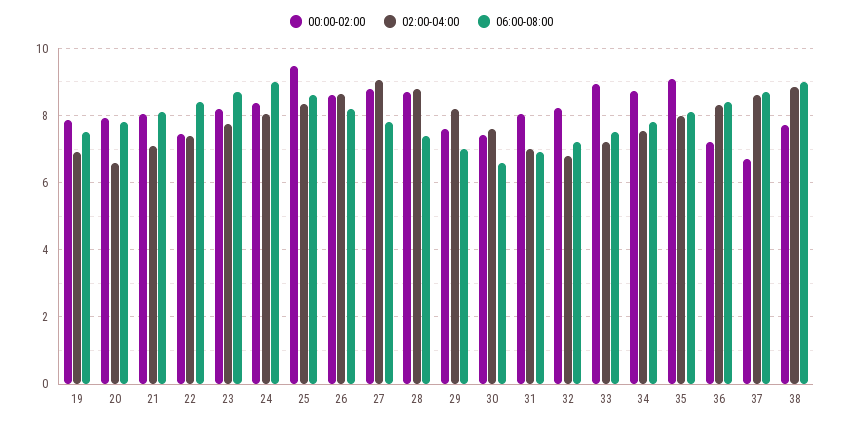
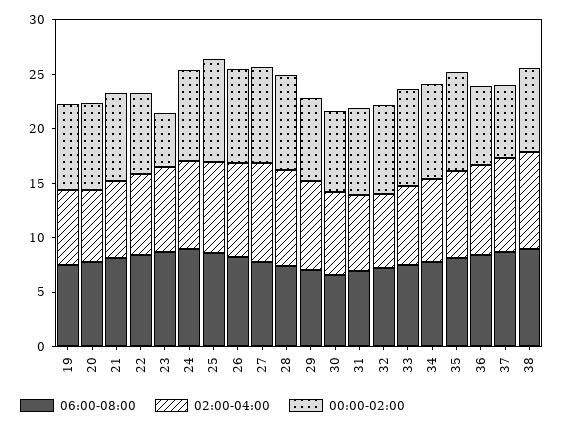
  {
    "00:00-02:00": {
      "19": 7.8,
      "20": 8,
      "21": 8,
      "22": 7.4,
-     "23": 8.2,
+     "23": 5,
      "24": 8.4,
      "25": 9.4,
      "26": 8.6,
      "27": 8.8,
      "28": 8.8,
      "29": 7.6,
      "30": 7.4,
      "31": 8,
      "32": 8.2,
      "33": 9,
      "34": 8.8,
      "35": 9.2,
      "36": 7.2,
      "37": 6.8,
      "38": 7.8
    },
    "02:00-04:00": {
      "19": 7,
      "20": 6.6,
      "21": 7.2,
      "22": 7.4,
      "23": 7.8,
      "24": 8,
      "25": 8.4,
      "26": 8.6,
      "27": 9,
      "28": 8.8,
      "29": 8.2,
      "30": 7.6,
      "31": 7,
      "32": 6.8,
      "33": 7.2,
      "34": 7.6,
      "35": 8,
      "36": 8.4,
      "37": 8.6,
      "38": 8.8
    },
    "06:00-08:00": {
      "19": 7.6,
      "20": 7.8,
      "21": 8.2,
      "22": 8.4,
      "23": 8.8,
      "24": 9,
      "25": 8.6,
      "26": 8.2,
      "27": 7.8,
      "28": 7.4,
      "29": 7,
      "30": 6.6,
      "31": 7,
      "32": 7.2,
      "33": 7.6,
      "34": 7.8,
      "35": 8.2,
      "36": 8.4,
      "37": 8.8,
      "38": 9
    }
  }

